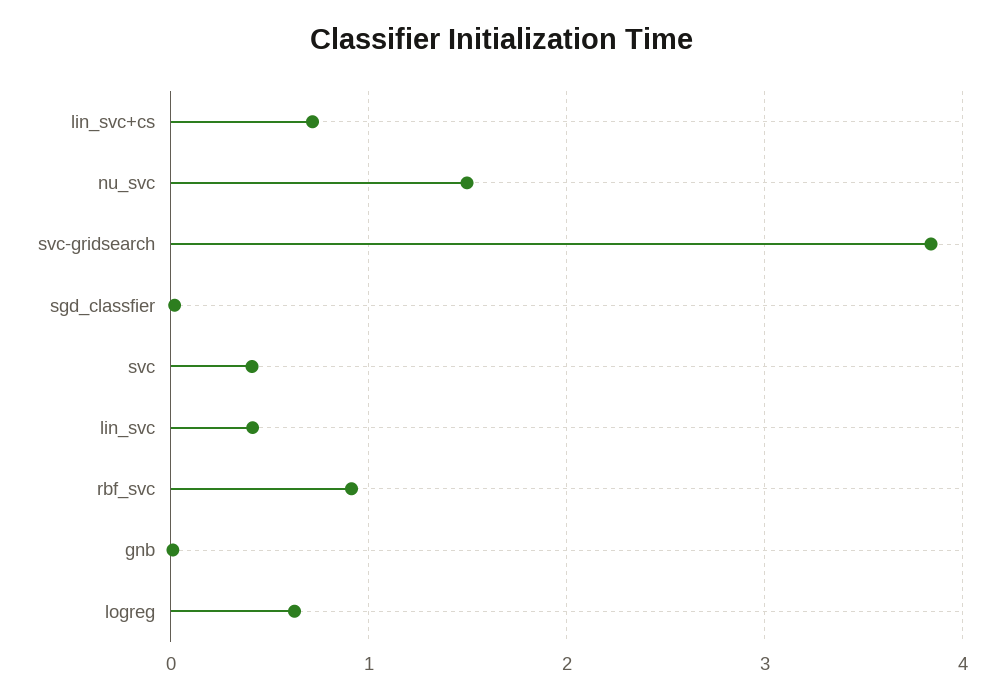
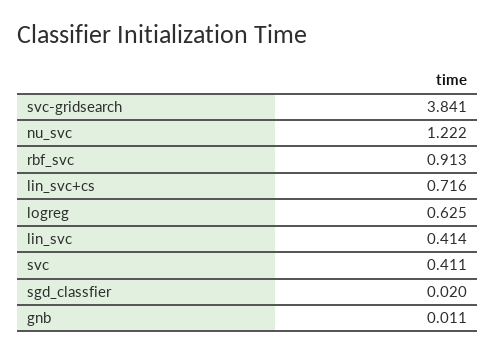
  {
    "lin_svc+cs": 0.716,
-   "nu_svc": 1.5,
+   "nu_svc": 1.222,
    "svc-gridsearch": 3.841,
    "sgd_classfier": 0.02,
    "svc": 0.411,
    "lin_svc": 0.414,
    "rbf_svc": 0.913,
    "gnb": 0.011,
    "logreg": 0.625
  }

